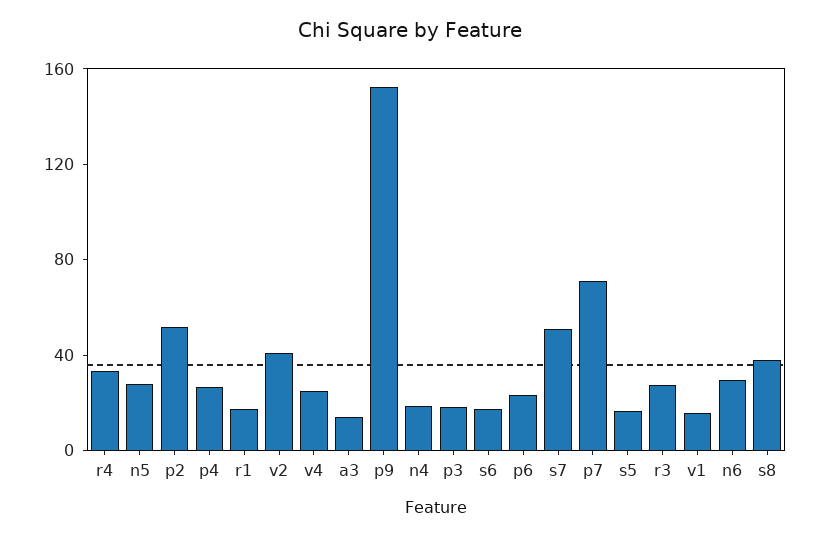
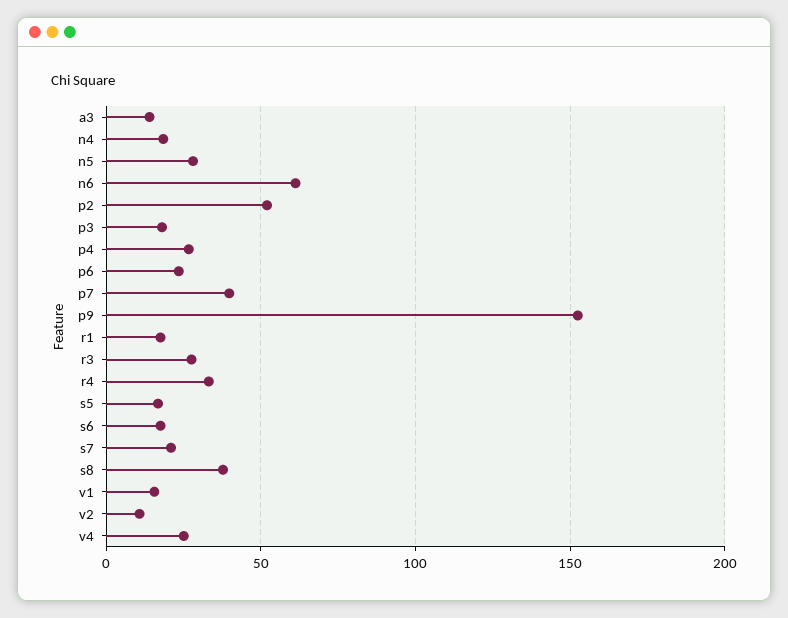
  {
    "r4": 35,
    "n5": 30,
    "p2": 50,
    "p4": 25,
    "r1": 20,
-   "v2": 40,
+   "v2": 10,
    "v4": 25,
    "a3": 15,
    "p9": 155,
    "n4": 20,
    "p3": 20,
    "s6": 20,
    "p6": 25,
-   "s7": 50,
+   "s7": 20,
-   "p7": 70,
+   "p7": 40,
    "s5": 15,
    "r3": 30,
    "v1": 15,
-   "n6": 30,
+   "n6": 60,
    "s8": 40
  }

